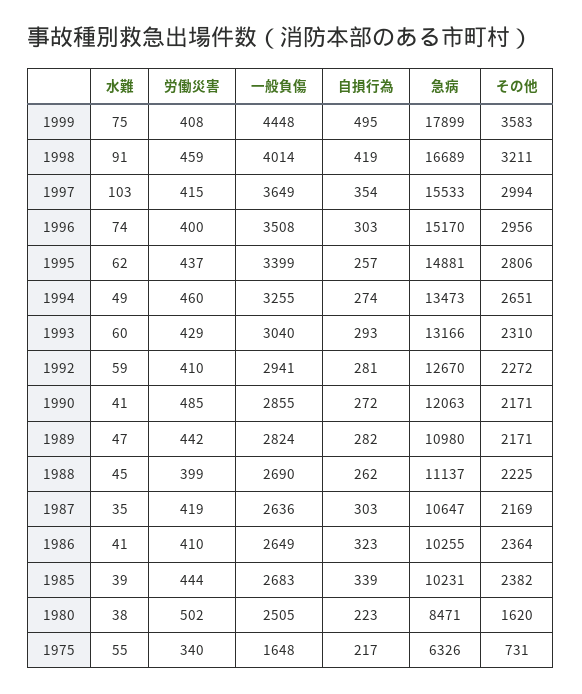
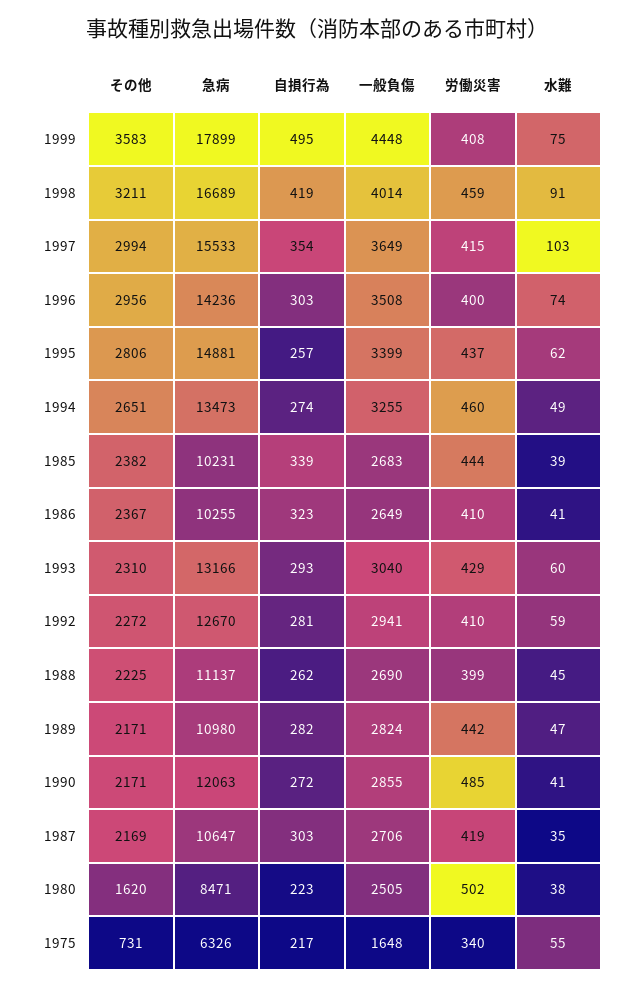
  {
    "水難": {
      "1999": 75,
      "1998": 91,
      "1997": 103,
      "1996": 74,
      "1995": 62,
      "1994": 49,
      "1993": 60,
      "1992": 59,
      "1990": 41,
      "1989": 47,
      "1988": 45,
      "1987": 35,
      "1986": 41,
      "1985": 39,
      "1980": 38,
      "1975": 55
    },
    "労働災害": {
      "1999": 408,
      "1998": 459,
      "1997": 415,
      "1996": 400,
      "1995": 437,
      "1994": 460,
      "1993": 429,
      "1992": 410,
      "1990": 485,
      "1989": 442,
      "1988": 399,
      "1987": 419,
      "1986": 410,
      "1985": 444,
      "1980": 502,
      "1975": 340
    },
    "一般負傷": {
      "1999": 4448,
      "1998": 4014,
      "1997": 3649,
      "1996": 3508,
      "1995": 3399,
      "1994": 3255,
      "1993": 3040,
      "1992": 2941,
      "1990": 2855,
      "1989": 2824,
      "1988": 2690,
-     "1987": 2636,
+     "1987": 2706,
      "1986": 2649,
      "1985": 2683,
      "1980": 2505,
      "1975": 1648
    },
    "自損行為": {
      "1999": 495,
      "1998": 419,
      "1997": 354,
      "1996": 303,
      "1995": 257,
      "1994": 274,
      "1993": 293,
      "1992": 281,
      "1990": 272,
      "1989": 282,
      "1988": 262,
      "1987": 303,
      "1986": 323,
      "1985": 339,
      "1980": 223,
      "1975": 217
    },
    "急病": {
      "1999": 17899,
      "1998": 16689,
      "1997": 15533,
-     "1996": 15170,
+     "1996": 14236,
      "1995": 14881,
      "1994": 13473,
      "1993": 13166,
      "1992": 12670,
      "1990": 12063,
      "1989": 10980,
      "1988": 11137,
      "1987": 10647,
      "1986": 10255,
      "1985": 10231,
      "1980": 8471,
      "1975": 6326
    },
    "その他": {
      "1999": 3583,
      "1998": 3211,
      "1997": 2994,
      "1996": 2956,
      "1995": 2806,
      "1994": 2651,
      "1993": 2310,
      "1992": 2272,
      "1990": 2171,
      "1989": 2171,
      "1988": 2225,
      "1987": 2169,
-     "1986": 2364,
+     "1986": 2367,
      "1985": 2382,
      "1980": 1620,
      "1975": 731
    }
  }

